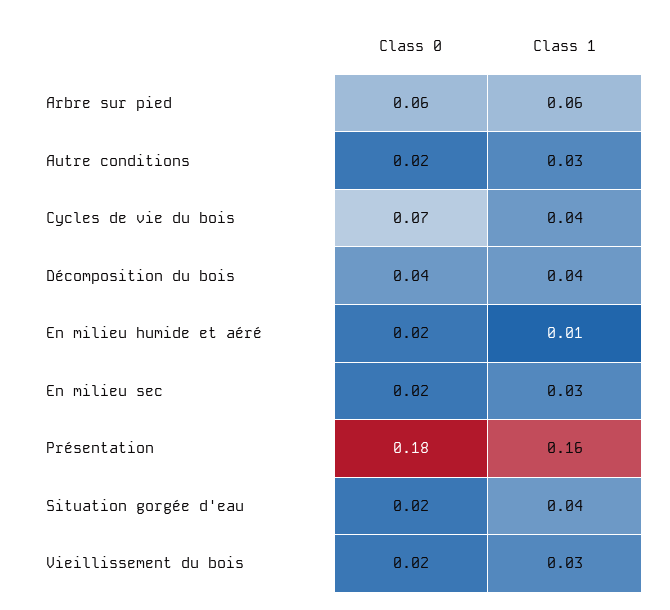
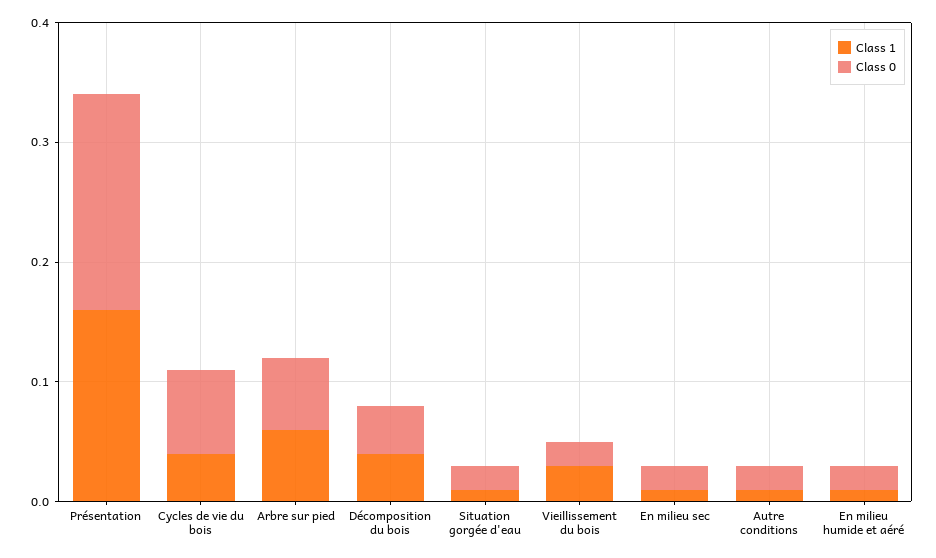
  {
    "Class 0": {
      "Arbre sur pied": 0.06,
      "Autre conditions": 0.02,
      "Cycles de vie du bois": 0.07,
      "Décomposition du bois": 0.04,
      "En milieu humide et aéré": 0.02,
      "En milieu sec": 0.02,
      "Présentation": 0.18,
      "Situation gorgée d'eau": 0.02,
      "Vieillissement du bois": 0.02
    },
    "Class 1": {
      "Arbre sur pied": 0.06,
-     "Autre conditions": 0.03,
+     "Autre conditions": 0.01,
      "Cycles de vie du bois": 0.04,
      "Décomposition du bois": 0.04,
      "En milieu humide et aéré": 0.01,
-     "En milieu sec": 0.03,
+     "En milieu sec": 0.01,
      "Présentation": 0.16,
-     "Situation gorgée d'eau": 0.04,
+     "Situation gorgée d'eau": 0.01,
      "Vieillissement du bois": 0.03
    }
  }

